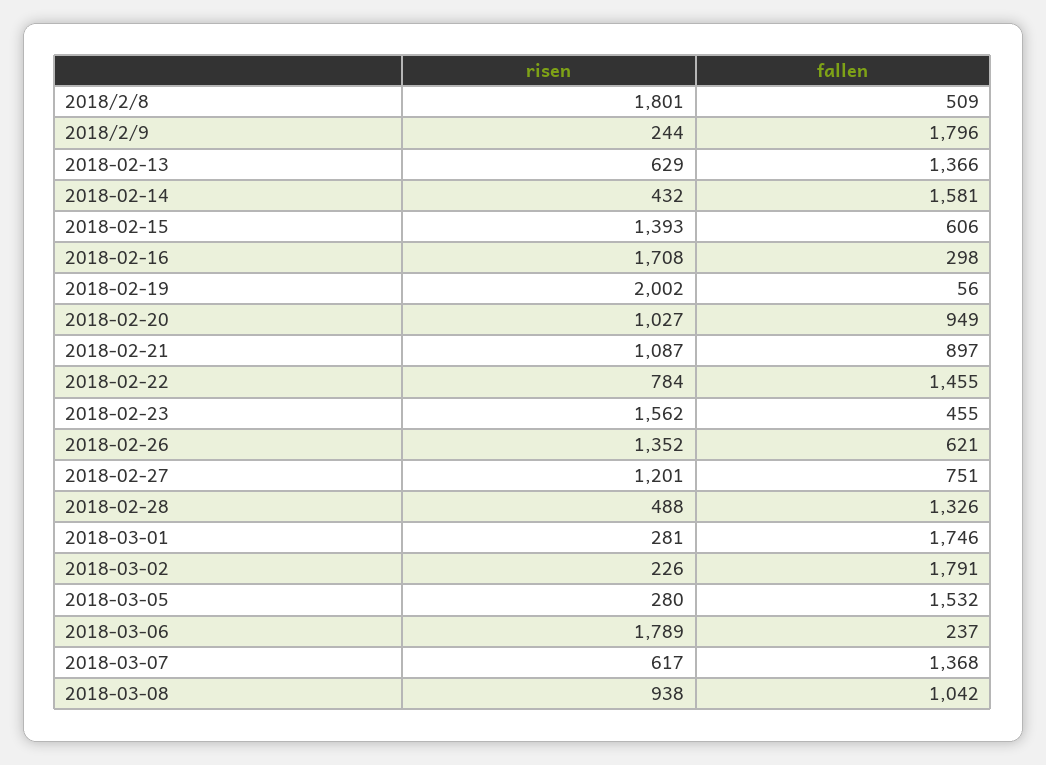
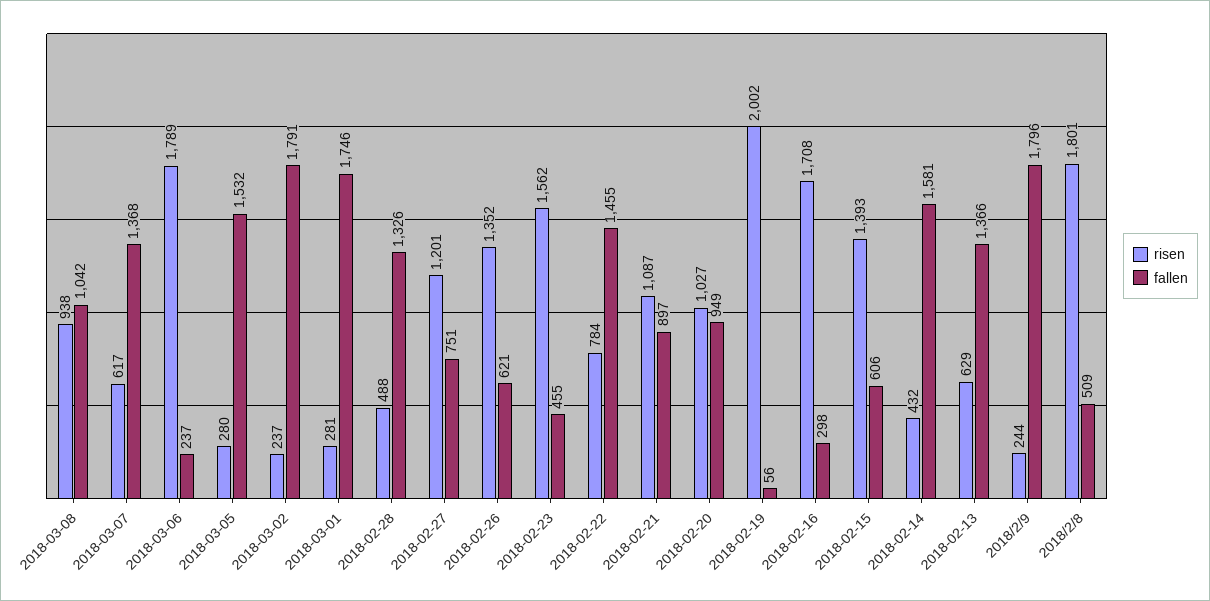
  {
    "risen": {
      "2018/2/8": 1801,
      "2018/2/9": 244,
      "2018-02-13": 629,
      "2018-02-14": 432,
      "2018-02-15": 1393,
      "2018-02-16": 1708,
      "2018-02-19": 2002,
      "2018-02-20": 1027,
      "2018-02-21": 1087,
      "2018-02-22": 784,
      "2018-02-23": 1562,
      "2018-02-26": 1352,
      "2018-02-27": 1201,
      "2018-02-28": 488,
      "2018-03-01": 281,
-     "2018-03-02": 226,
+     "2018-03-02": 237,
      "2018-03-05": 280,
      "2018-03-06": 1789,
      "2018-03-07": 617,
      "2018-03-08": 938
    },
    "fallen": {
      "2018/2/8": 509,
      "2018/2/9": 1796,
      "2018-02-13": 1366,
      "2018-02-14": 1581,
      "2018-02-15": 606,
      "2018-02-16": 298,
      "2018-02-19": 56,
      "2018-02-20": 949,
      "2018-02-21": 897,
      "2018-02-22": 1455,
      "2018-02-23": 455,
      "2018-02-26": 621,
      "2018-02-27": 751,
      "2018-02-28": 1326,
      "2018-03-01": 1746,
      "2018-03-02": 1791,
      "2018-03-05": 1532,
      "2018-03-06": 237,
      "2018-03-07": 1368,
      "2018-03-08": 1042
    }
  }

